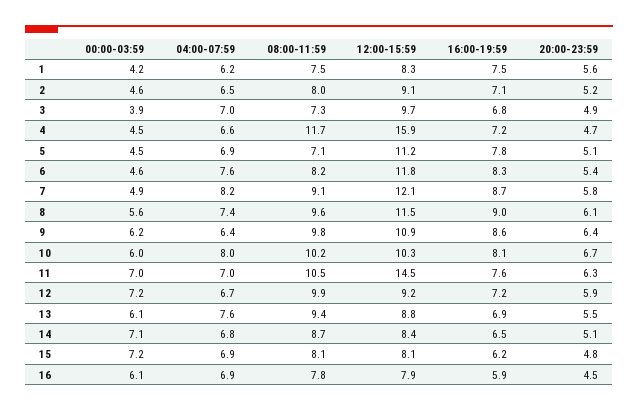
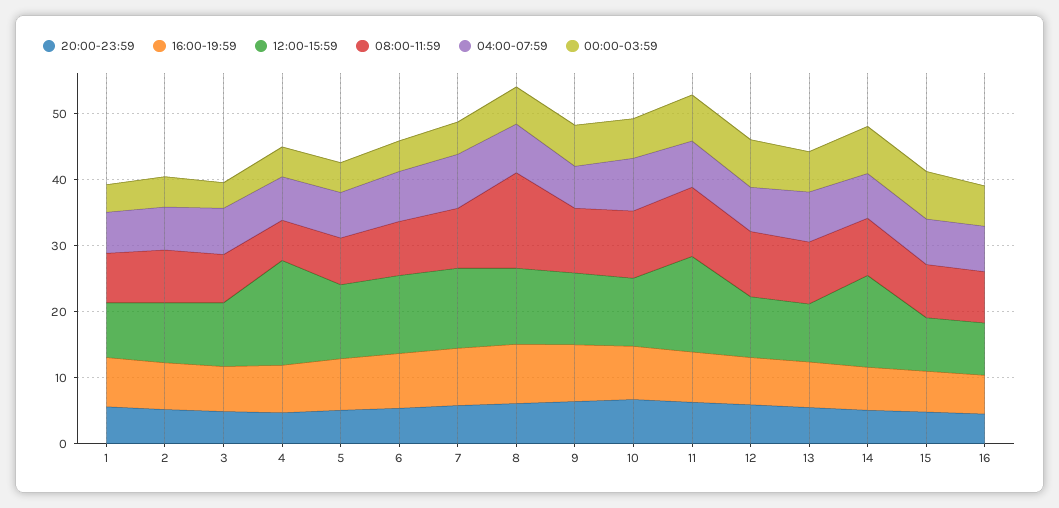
  {
    "00:00-03:59": {
      "1": 4.2,
      "2": 4.6,
      "3": 3.9,
      "4": 4.5,
      "5": 4.5,
      "6": 4.6,
      "7": 4.9,
      "8": 5.6,
      "9": 6.2,
      "10": 6,
      "11": 7,
      "12": 7.2,
      "13": 6.1,
      "14": 7.1,
      "15": 7.2,
      "16": 6.1
    },
    "04:00-07:59": {
      "1": 6.2,
      "2": 6.5,
      "3": 7,
      "4": 6.6,
      "5": 6.9,
      "6": 7.6,
      "7": 8.2,
      "8": 7.4,
      "9": 6.4,
      "10": 8,
      "11": 7,
      "12": 6.7,
      "13": 7.6,
      "14": 6.8,
      "15": 6.9,
      "16": 6.9
    },
    "08:00-11:59": {
      "1": 7.5,
      "2": 8,
      "3": 7.3,
-     "4": 11.7,
+     "4": 6,
      "5": 7.1,
      "6": 8.2,
      "7": 9.1,
-     "8": 9.6,
+     "8": 14,
      "9": 9.8,
      "10": 10.2,
      "11": 10.5,
      "12": 9.9,
      "13": 9.4,
      "14": 8.7,
      "15": 8.1,
      "16": 7.8
    },
    "12:00-15:59": {
      "1": 8.3,
      "2": 9.1,
      "3": 9.7,
      "4": 15.9,
      "5": 11.2,
      "6": 11.8,
      "7": 12.1,
      "8": 11.5,
      "9": 10.9,
      "10": 10.3,
      "11": 14.5,
      "12": 9.2,
      "13": 8.8,
-     "14": 8.4,
+     "14": 14,
      "15": 8.1,
      "16": 7.9
    },
    "16:00-19:59": {
      "1": 7.5,
      "2": 7.1,
      "3": 6.8,
      "4": 7.2,
      "5": 7.8,
      "6": 8.3,
      "7": 8.7,
      "8": 9,
      "9": 8.6,
      "10": 8.1,
      "11": 7.6,
      "12": 7.2,
      "13": 6.9,
      "14": 6.5,
      "15": 6.2,
      "16": 5.9
    },
    "20:00-23:59": {
      "1": 5.6,
      "2": 5.2,
      "3": 4.9,
      "4": 4.7,
      "5": 5.1,
      "6": 5.4,
      "7": 5.8,
      "8": 6.1,
      "9": 6.4,
      "10": 6.7,
      "11": 6.3,
      "12": 5.9,
      "13": 5.5,
      "14": 5.1,
      "15": 4.8,
      "16": 4.5
    }
  }

